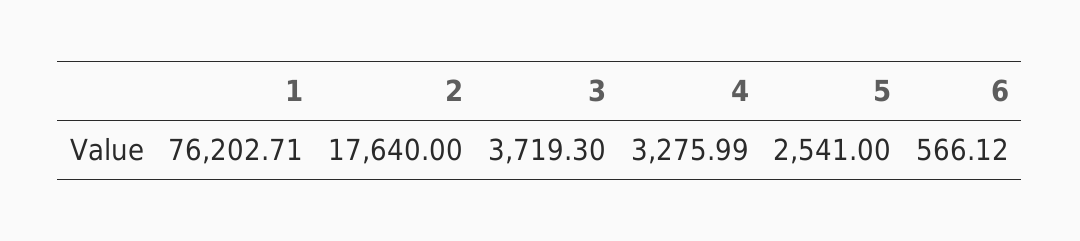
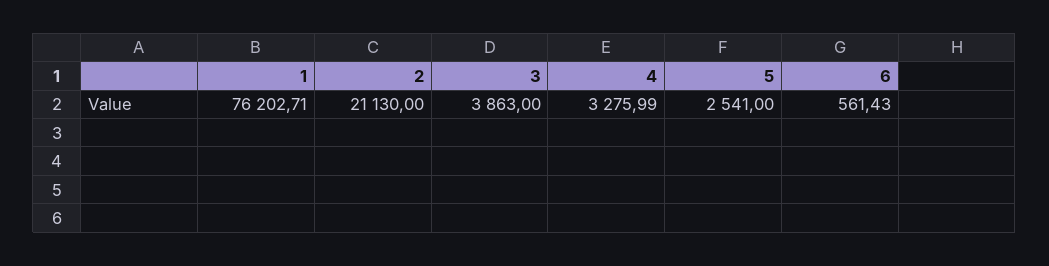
  {
    "1": 76202.71,
-   "2": 17640,
+   "2": 21130,
-   "3": 3719.3,
+   "3": 3863,
    "4": 3275.99,
    "5": 2541,
-   "6": 566.12
+   "6": 561.43
  }

